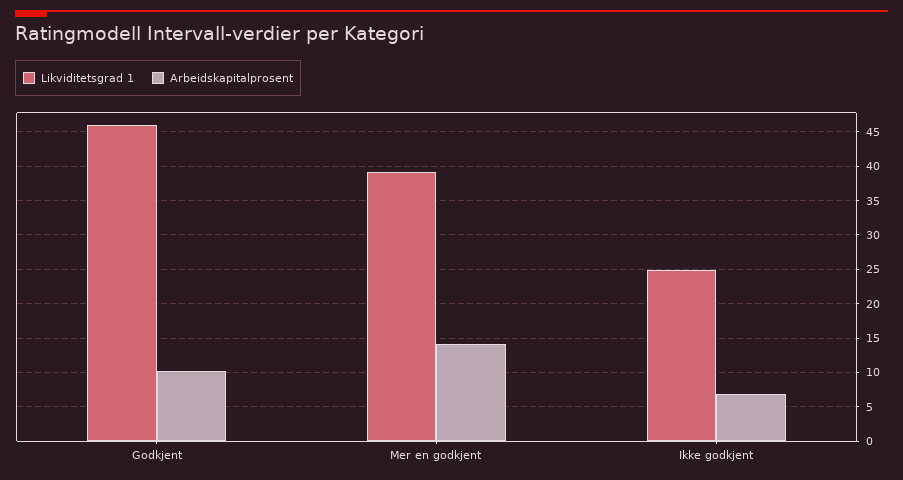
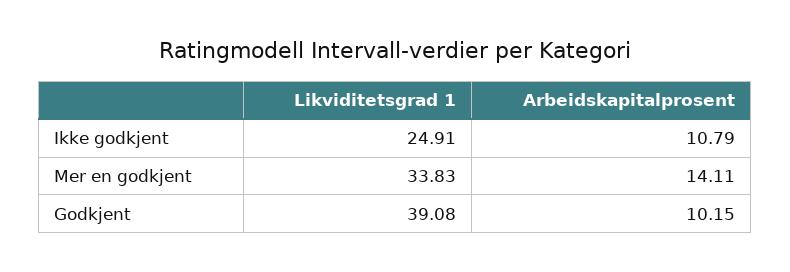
  {
    "Likviditetsgrad 1": {
-     "Godkjent": 46,
+     "Godkjent": 39.08,
-     "Mer en godkjent": 39,
+     "Mer en godkjent": 33.83,
      "Ikke godkjent": 24.91
    },
    "Arbeidskapitalprosent": {
      "Godkjent": 10.15,
      "Mer en godkjent": 14.11,
-     "Ikke godkjent": 7
+     "Ikke godkjent": 10.79
    }
  }

